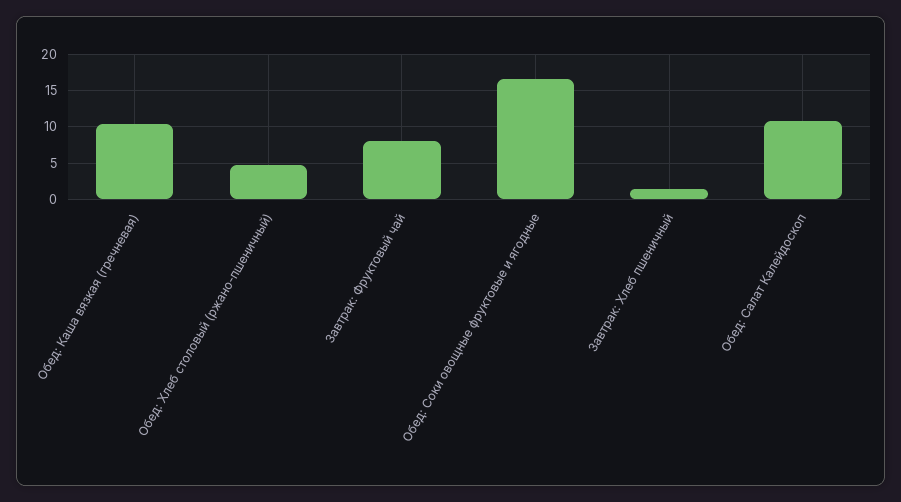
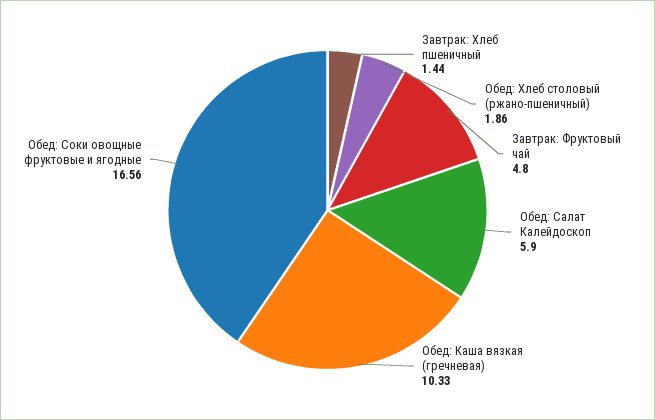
  {
    "Обед: Каша вязкая (гречневая)": 10.33,
-   "Обед: Хлеб столовый (ржано-пшеничный)": 5,
+   "Обед: Хлеб столовый (ржано-пшеничный)": 1.86,
-   "Завтрак: Фруктовый чай": 8,
+   "Завтрак: Фруктовый чай": 4.8,
    "Обед: Соки овощные фруктовые и ягодные": 16.56,
    "Завтрак: Хлеб пшеничный": 1.44,
-   "Обед: Салат Калейдоскоп": 11
+   "Обед: Салат Калейдоскоп": 5.9
  }

